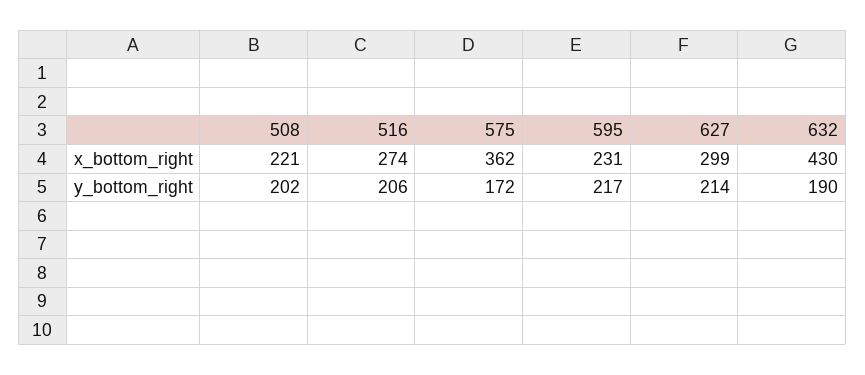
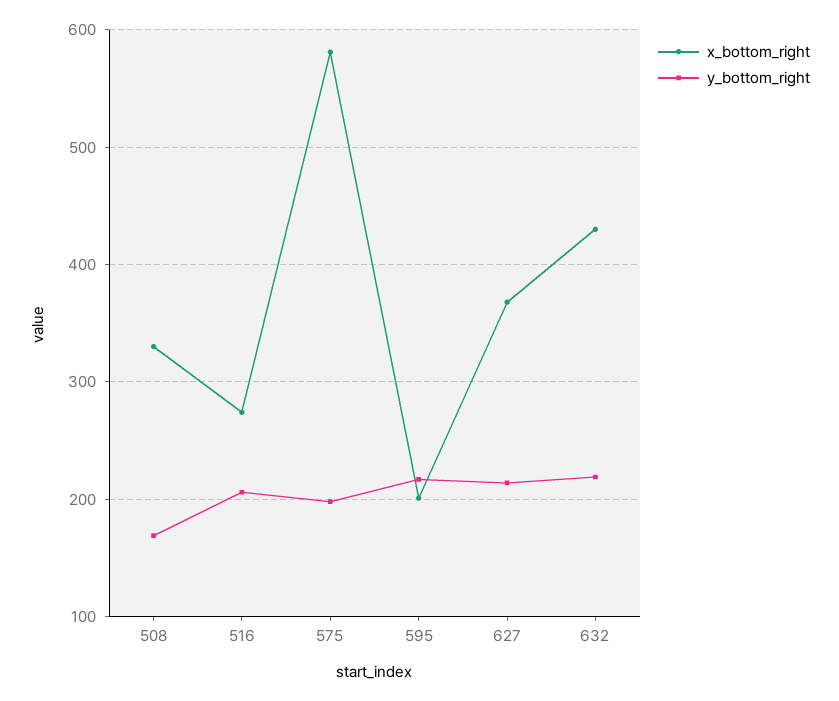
  {
    "x_bottom_right": {
-     "508": 221,
+     "508": 330,
      "516": 274,
-     "575": 362,
+     "575": 580,
-     "595": 231,
+     "595": 200,
-     "627": 299,
+     "627": 370,
      "632": 430
    },
    "y_bottom_right": {
-     "508": 202,
+     "508": 170,
      "516": 206,
-     "575": 172,
+     "575": 200,
      "595": 217,
      "627": 214,
-     "632": 190
+     "632": 220
    }
  }

